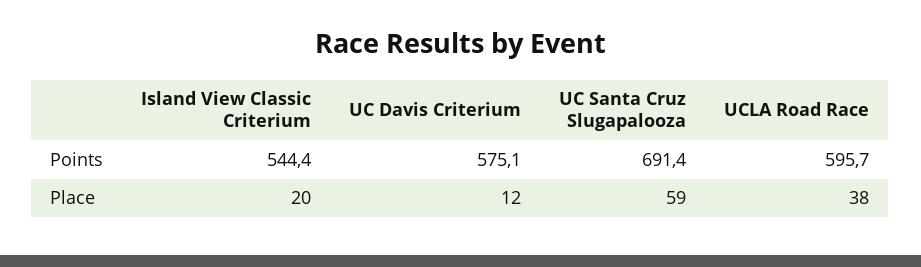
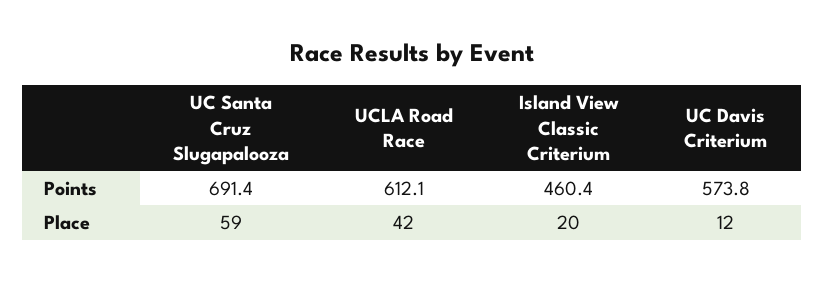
  {
    "Island View Classic Criterium": {
-     "Points": 544.4,
+     "Points": 460.4,
      "Place": 20
    },
    "UC Davis Criterium": {
-     "Points": 575.1,
+     "Points": 573.8,
      "Place": 12
    },
    "UC Santa Cruz Slugapalooza": {
      "Points": 691.4,
      "Place": 59
    },
    "UCLA Road Race": {
-     "Points": 595.7,
+     "Points": 612.1,
-     "Place": 38
+     "Place": 42
    }
  }

